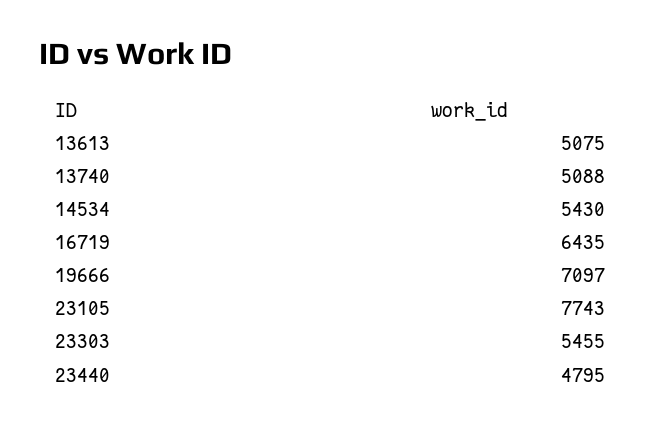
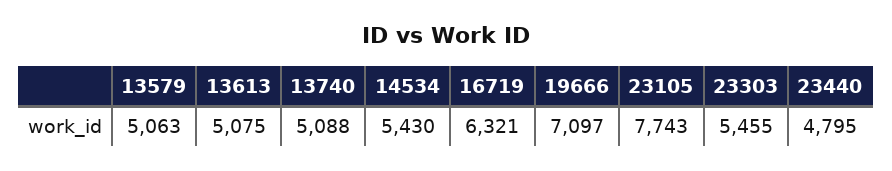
  {
    "13613": 5075,
    "13740": 5088,
    "14534": 5430,
-   "16719": 6435,
+   "16719": 6321,
    "19666": 7097,
    "23105": 7743,
    "23303": 5455,
-   "23440": 4795
+   "23440": 4795,
+   "13579": 5063
  }

